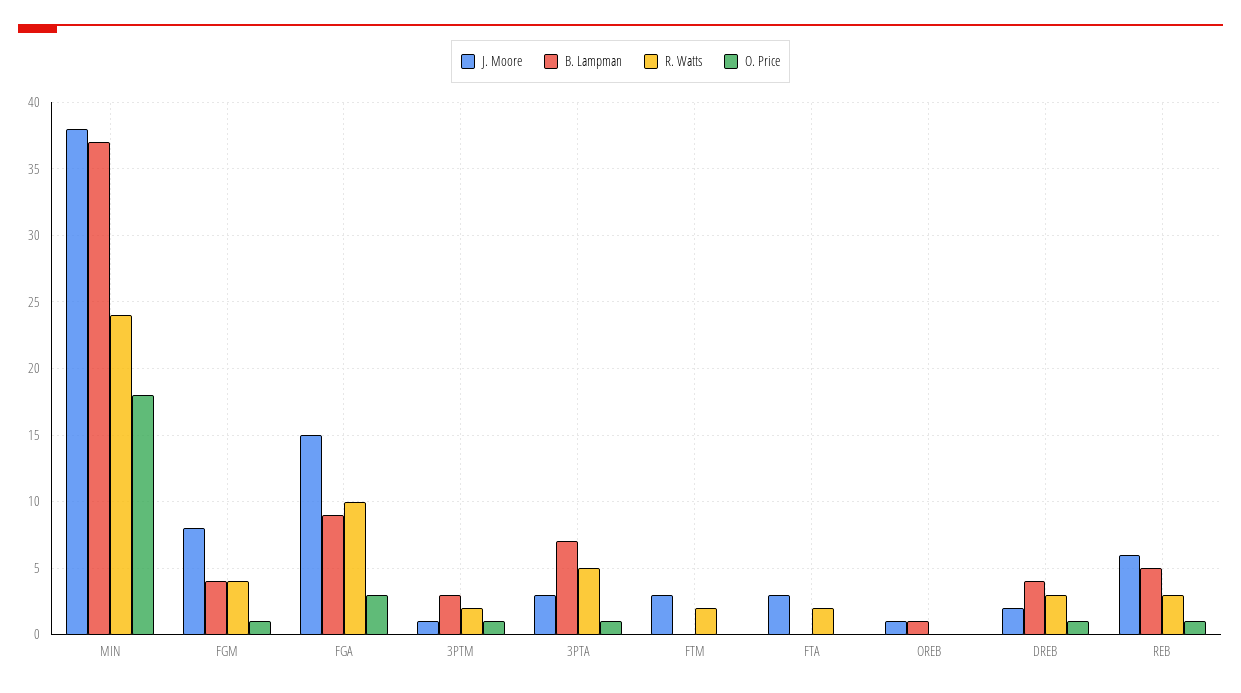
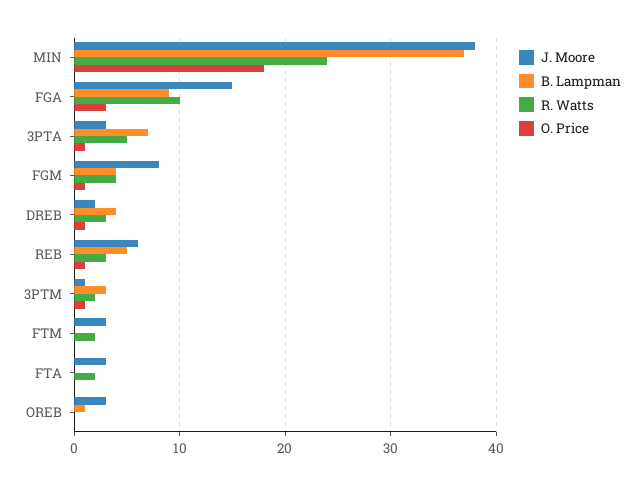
  {
    "J. Moore": {
      "MIN": 38,
      "FGM": 8,
      "FGA": 15,
      "3PTM": 1,
      "3PTA": 3,
      "FTM": 3,
      "FTA": 3,
-     "OREB": 1,
+     "OREB": 3,
      "DREB": 2,
      "REB": 6
    },
    "B. Lampman": {
      "MIN": 37,
      "FGM": 4,
      "FGA": 9,
      "3PTM": 3,
      "3PTA": 7,
      "FTM": 0,
      "FTA": 0,
      "OREB": 1,
      "DREB": 4,
      "REB": 5
    },
    "R. Watts": {
      "MIN": 24,
      "FGM": 4,
      "FGA": 10,
      "3PTM": 2,
      "3PTA": 5,
      "FTM": 2,
      "FTA": 2,
      "OREB": 0,
      "DREB": 3,
      "REB": 3
    },
    "O. Price": {
      "MIN": 18,
      "FGM": 1,
      "FGA": 3,
      "3PTM": 1,
      "3PTA": 1,
      "FTM": 0,
      "FTA": 0,
      "OREB": 0,
      "DREB": 1,
      "REB": 1
    }
  }

